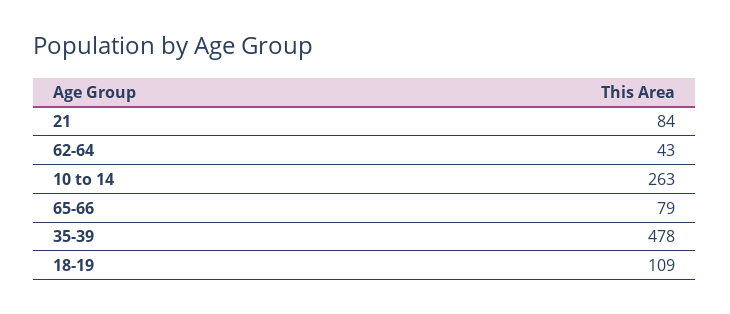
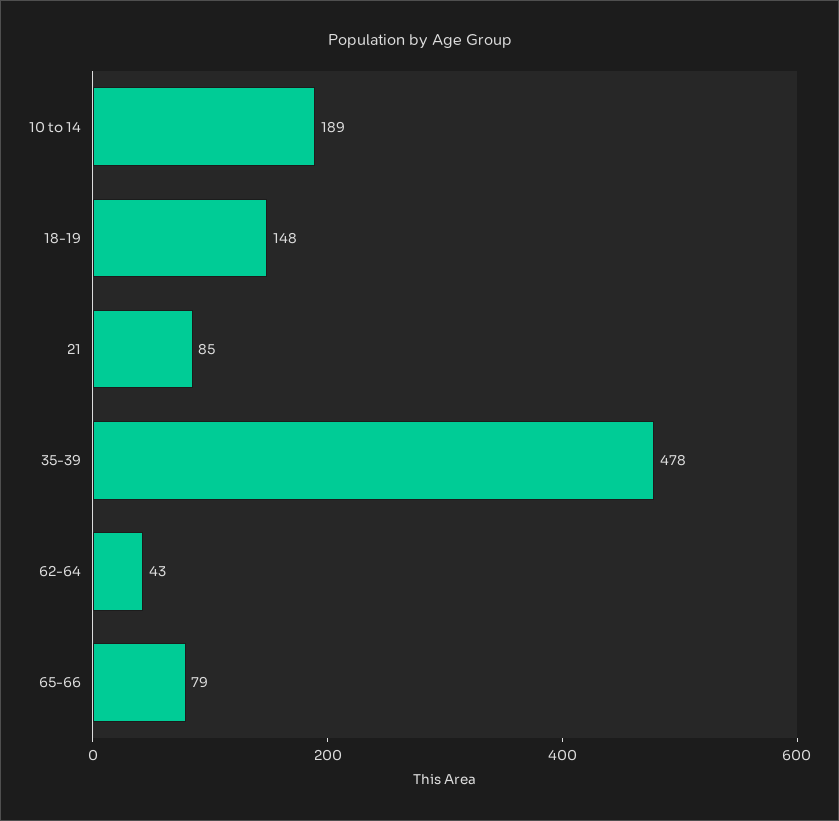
  {
-   "21": 84,
+   "21": 85,
    "62-64": 43,
-   "10 to 14": 263,
+   "10 to 14": 189,
    "65-66": 79,
    "35-39": 478,
-   "18-19": 109
+   "18-19": 148
  }

